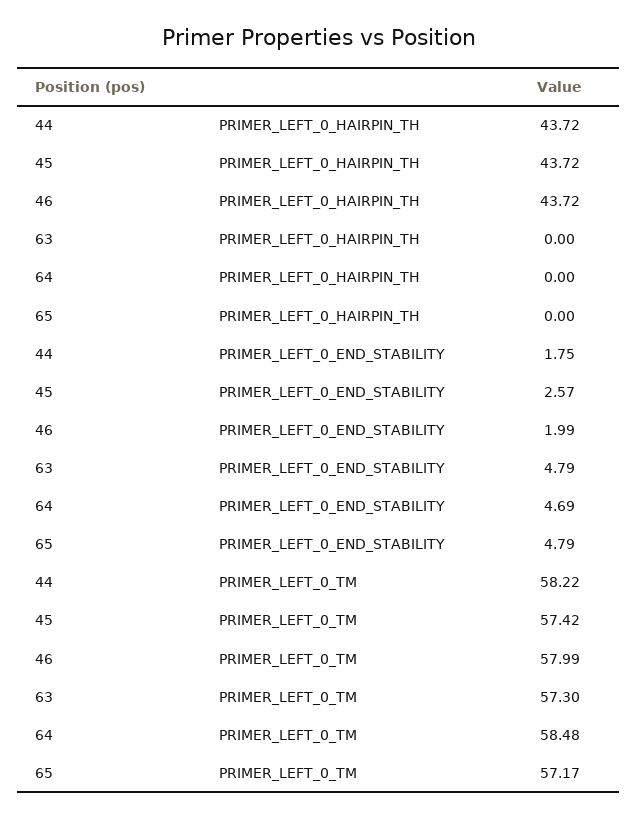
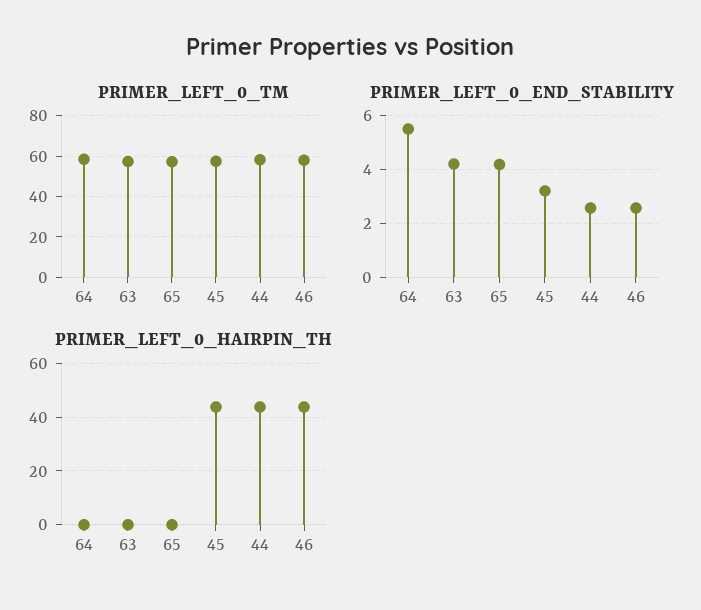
  {
    "PRIMER_LEFT_0_HAIRPIN_TH": {
      "44": 43.72,
      "45": 43.72,
      "46": 43.72,
      "63": 0,
      "64": 0,
      "65": 0
    },
    "PRIMER_LEFT_0_END_STABILITY": {
-     "44": 1.75,
+     "44": 2.5,
-     "45": 2.57,
+     "45": 3.25,
-     "46": 1.99,
+     "46": 2.5,
-     "63": 4.79,
+     "63": 4.25,
-     "64": 4.69,
+     "64": 5.5,
-     "65": 4.79
+     "65": 4.25
    },
    "PRIMER_LEFT_0_TM": {
      "44": 58.22,
      "45": 57.42,
      "46": 57.99,
      "63": 57.3,
      "64": 58.48,
      "65": 57.17
    }
  }

